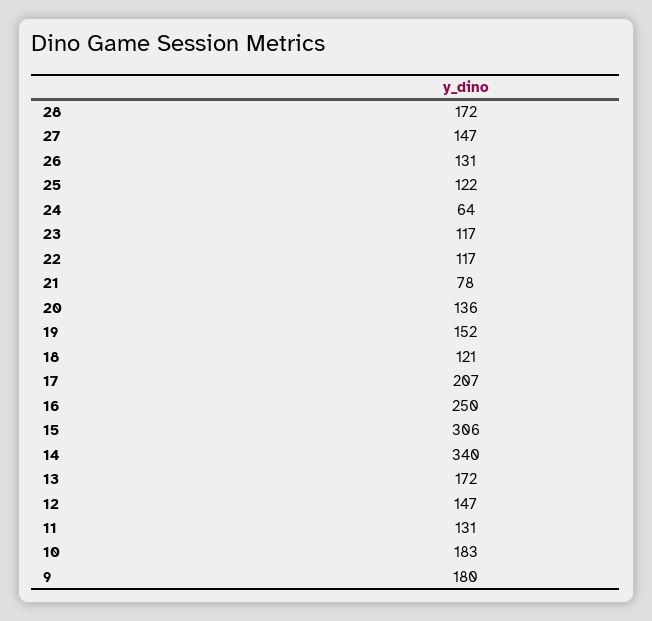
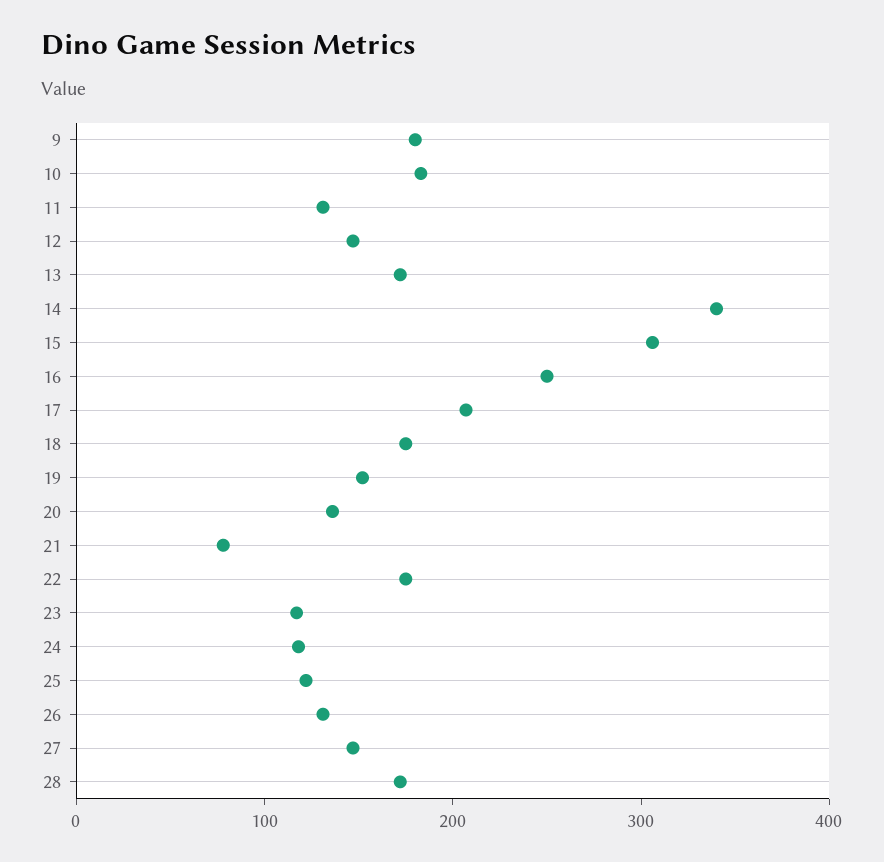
  {
    "28": 172,
    "27": 147,
    "26": 131,
    "25": 122,
-   "24": 64,
+   "24": 120,
    "23": 117,
-   "22": 117,
+   "22": 180,
    "21": 78,
    "20": 136,
    "19": 152,
-   "18": 121,
+   "18": 180,
    "17": 207,
    "16": 250,
    "15": 306,
    "14": 340,
    "13": 172,
    "12": 147,
    "11": 131,
    "10": 183,
    "9": 180
  }

